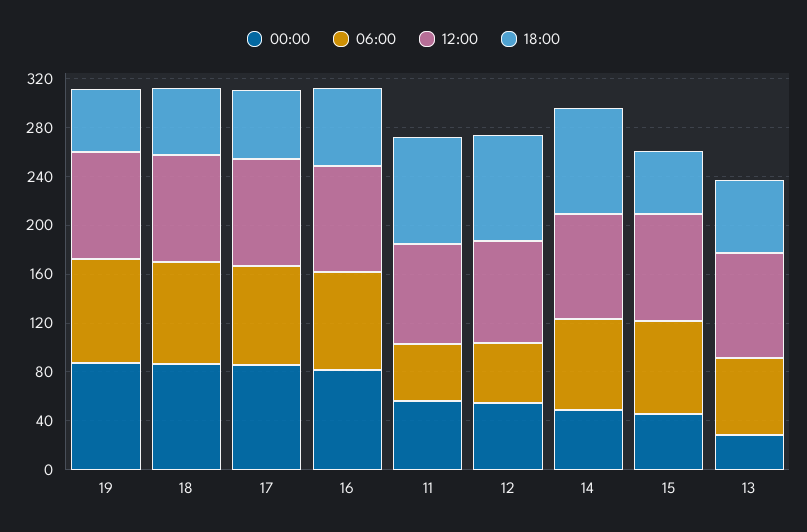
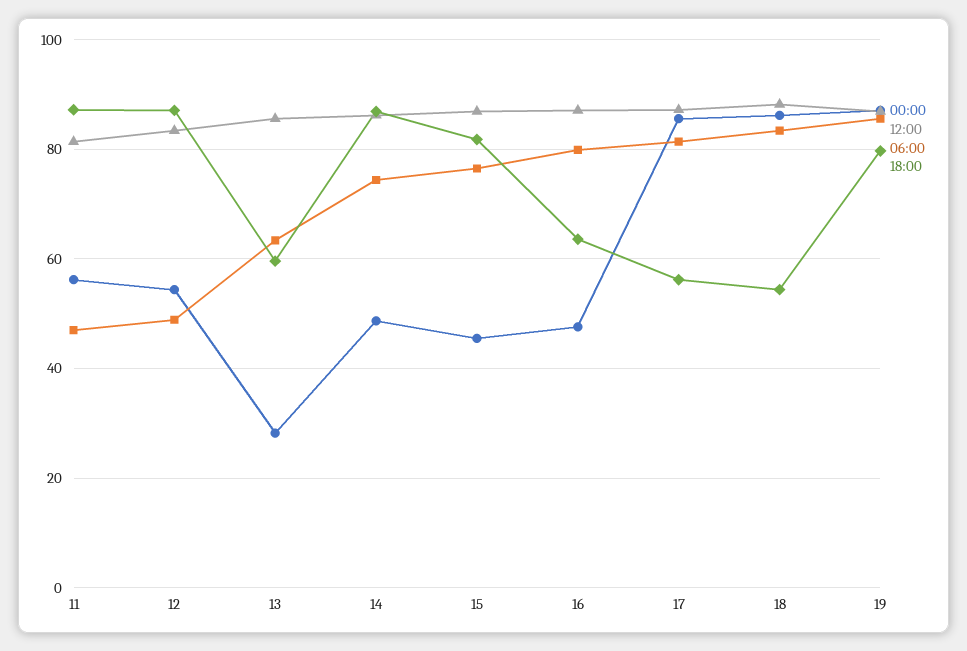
  {
    "00:00": {
      "19": 88,
      "18": 86,
      "17": 86,
-     "16": 80,
+     "16": 48,
      "11": 56,
      "12": 54,
      "14": 48,
      "15": 46,
      "13": 28
    },
    "06:00": {
      "19": 86,
      "18": 84,
      "17": 82,
      "16": 80,
      "11": 48,
      "12": 48,
      "14": 74,
      "15": 76,
      "13": 64
    },
    "12:00": {
      "19": 86,
      "18": 88,
      "17": 88,
      "16": 88,
      "11": 82,
      "12": 84,
      "14": 86,
      "15": 86,
      "13": 86
    },
    "18:00": {
-     "19": 50,
+     "19": 80,
      "18": 54,
      "17": 56,
      "16": 64,
      "11": 88,
      "12": 88,
      "14": 86,
-     "15": 50,
+     "15": 82,
      "13": 60
    }
  }

